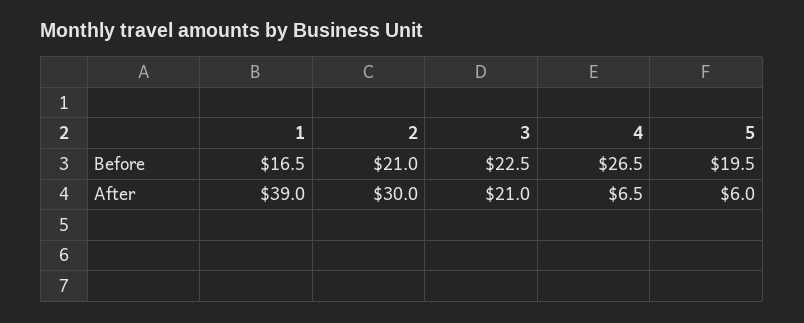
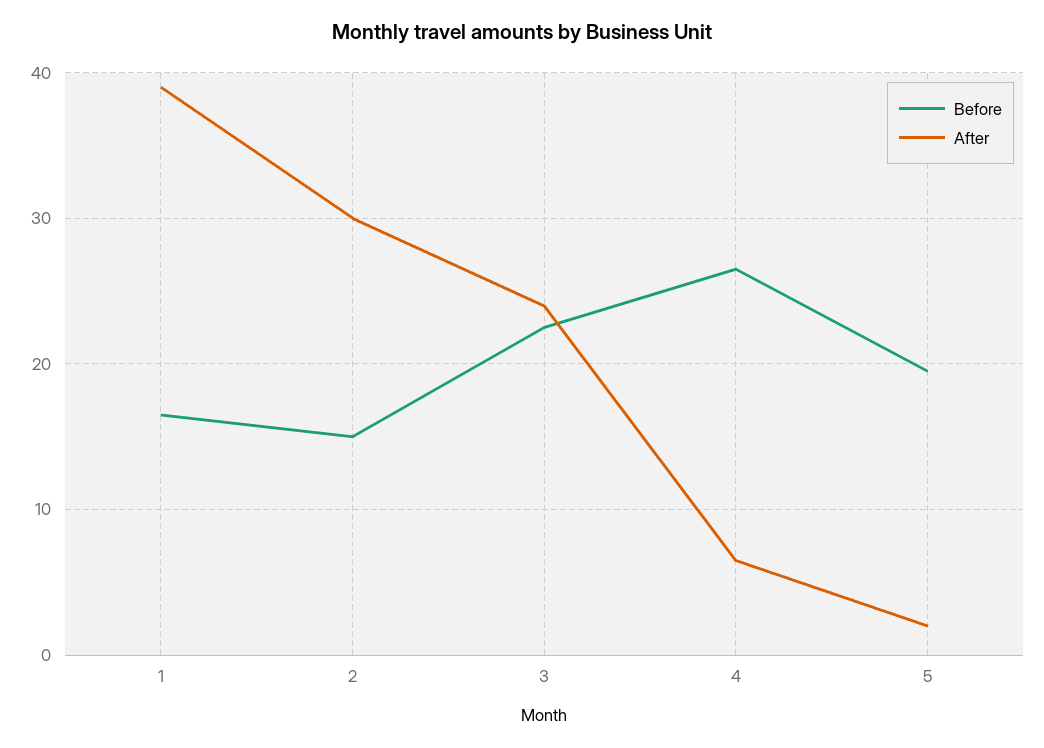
  {
    "Before": {
      "1": 16.5,
-     "2": 21,
+     "2": 15,
      "3": 22.5,
      "4": 26.5,
      "5": 19.5
    },
    "After": {
      "1": 39,
      "2": 30,
-     "3": 21,
+     "3": 24,
      "4": 6.5,
-     "5": 6
+     "5": 2
    }
  }

